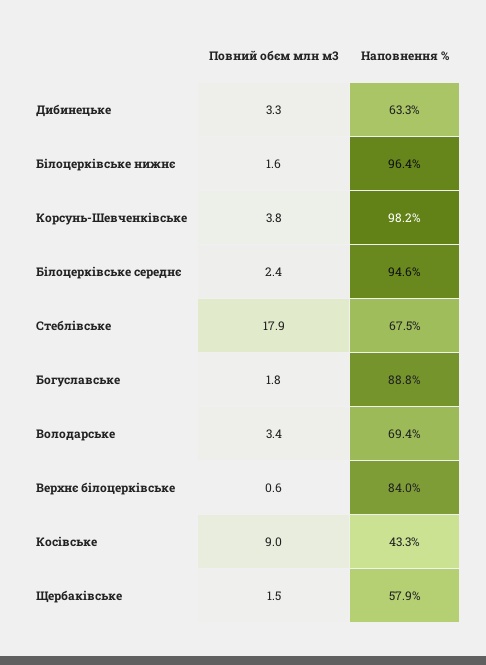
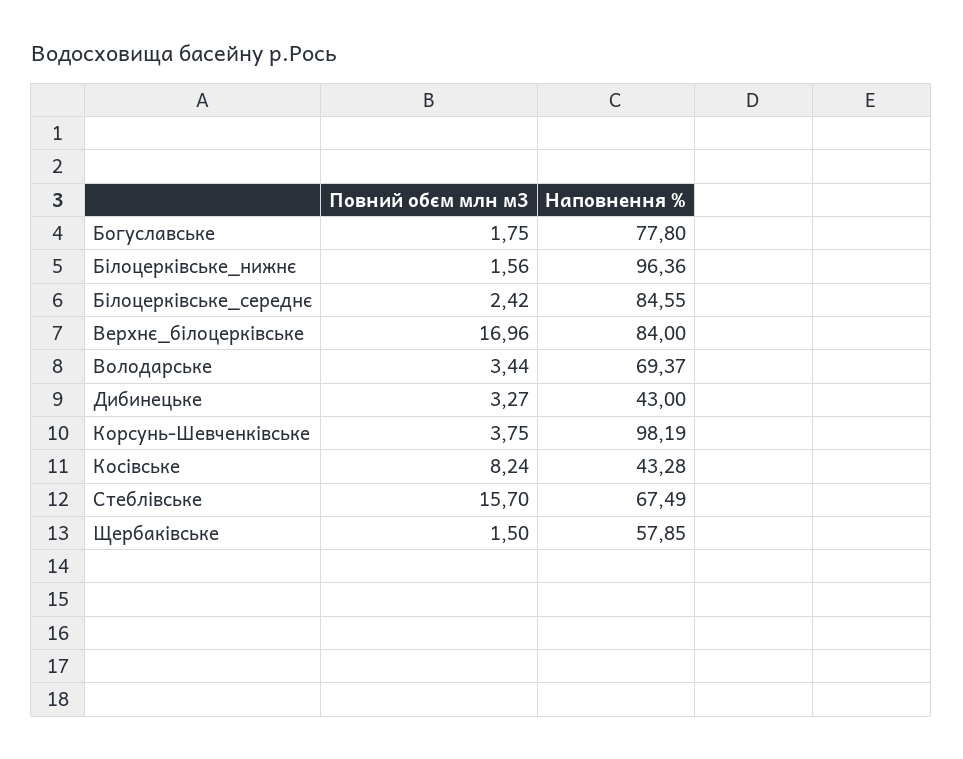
  {
    "Повний обєм млн м3": {
      "Дибинецьке": 3.27,
      "Білоцерківське нижнє": 1.56,
      "Корсунь-Шевченківське": 3.75,
      "Білоцерківське середнє": 2.42,
-     "Стеблівське": 17.9,
+     "Стеблівське": 15.7,
      "Богуславське": 1.75,
      "Володарське": 3.44,
-     "Верхнє білоцерківське": 0.6,
+     "Верхнє білоцерківське": 16.96,
-     "Косівське": 9,
+     "Косівське": 8.24,
      "Щербаківське": 1.5
    },
    "Наповнення %": {
-     "Дибинецьке": 63.3,
+     "Дибинецьке": 43,
      "Білоцерківське нижнє": 96.36,
      "Корсунь-Шевченківське": 98.19,
-     "Білоцерківське середнє": 94.6,
+     "Білоцерківське середнє": 84.55,
      "Стеблівське": 67.49,
-     "Богуславське": 88.8,
+     "Богуславське": 77.8,
      "Володарське": 69.37,
      "Верхнє білоцерківське": 84,
      "Косівське": 43.28,
      "Щербаківське": 57.85
    }
  }

